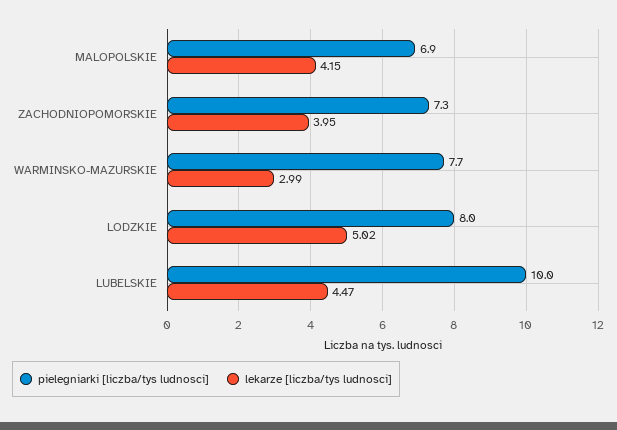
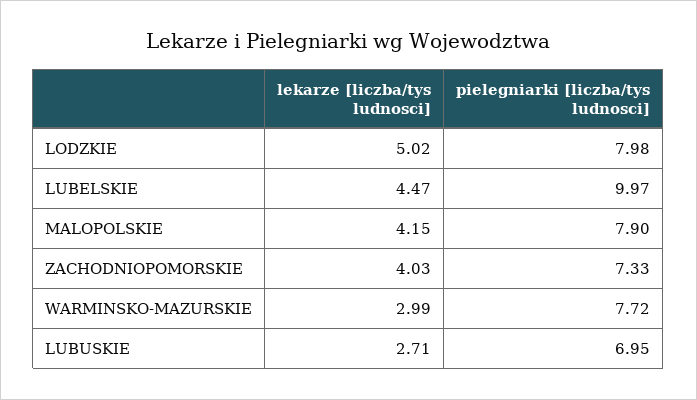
  {
    "pielegniarki [liczba/tys ludnosci]": {
-     "MALOPOLSKIE": 6.9,
+     "MALOPOLSKIE": 7.9,
      "ZACHODNIOPOMORSKIE": 7.33,
      "WARMINSKO-MAZURSKIE": 7.72,
      "LODZKIE": 7.98,
-     "LUBELSKIE": 9.97
+     "LUBELSKIE": 9.97,
+     "LUBUSKIE": 6.95
    },
    "lekarze [liczba/tys ludnosci]": {
      "MALOPOLSKIE": 4.15,
-     "ZACHODNIOPOMORSKIE": 3.95,
+     "ZACHODNIOPOMORSKIE": 4.03,
      "WARMINSKO-MAZURSKIE": 2.99,
      "LODZKIE": 5.02,
-     "LUBELSKIE": 4.47
+     "LUBELSKIE": 4.47,
+     "LUBUSKIE": 2.71
    }
  }

